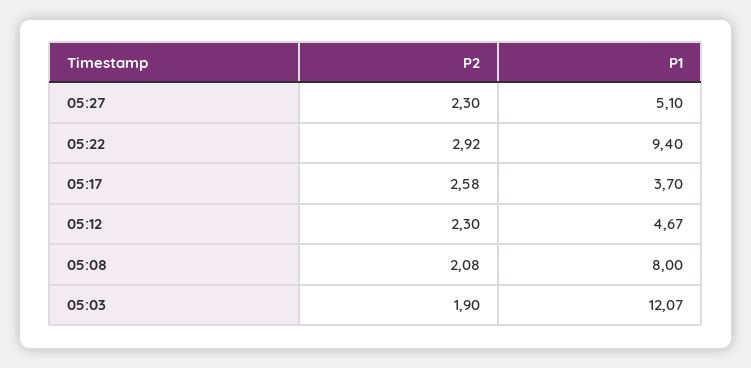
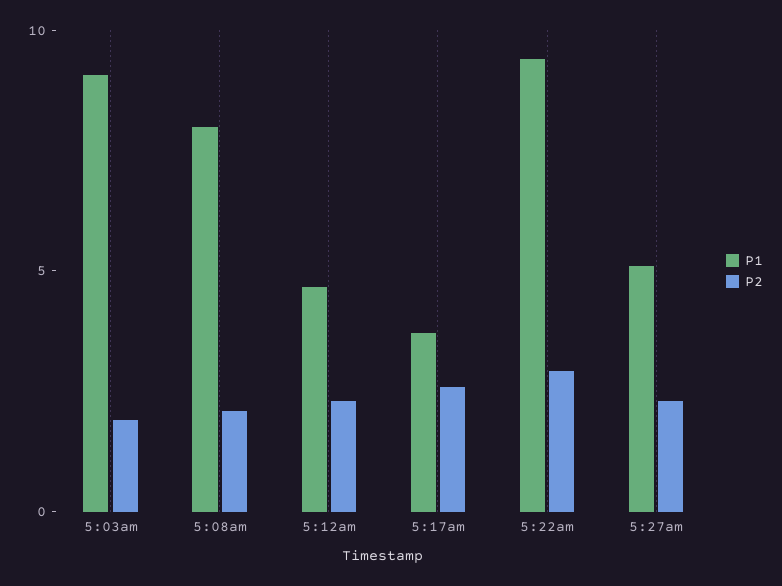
  {
    "P2": {
      "05:27": 2.3,
      "05:22": 2.92,
      "05:17": 2.58,
      "05:12": 2.3,
      "05:08": 2.08,
      "05:03": 1.9
    },
    "P1": {
      "05:27": 5.1,
      "05:22": 9.4,
      "05:17": 3.7,
      "05:12": 4.67,
      "05:08": 8,
-     "05:03": 12.07
+     "05:03": 9
    }
  }

